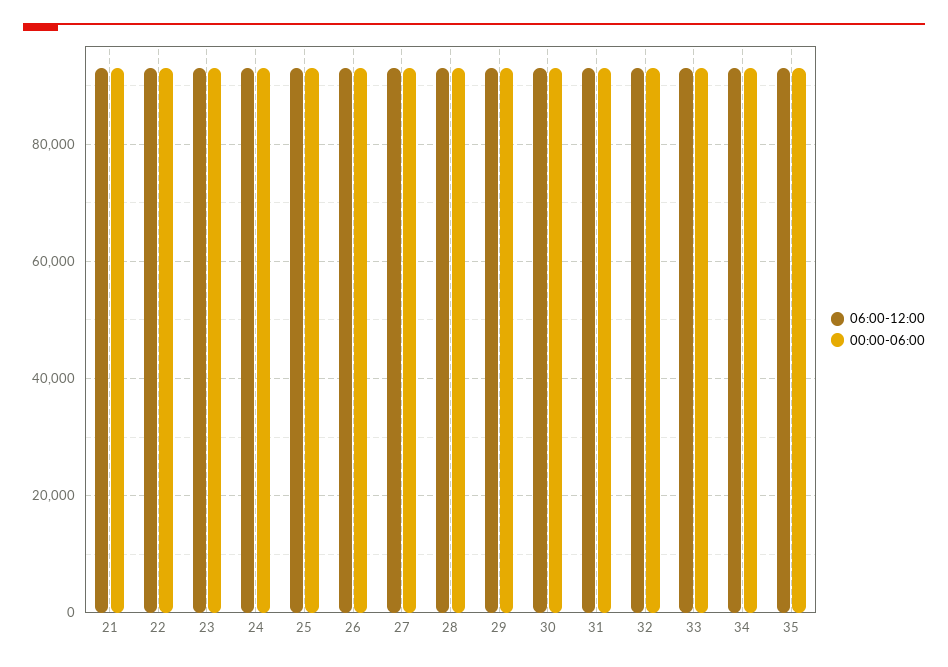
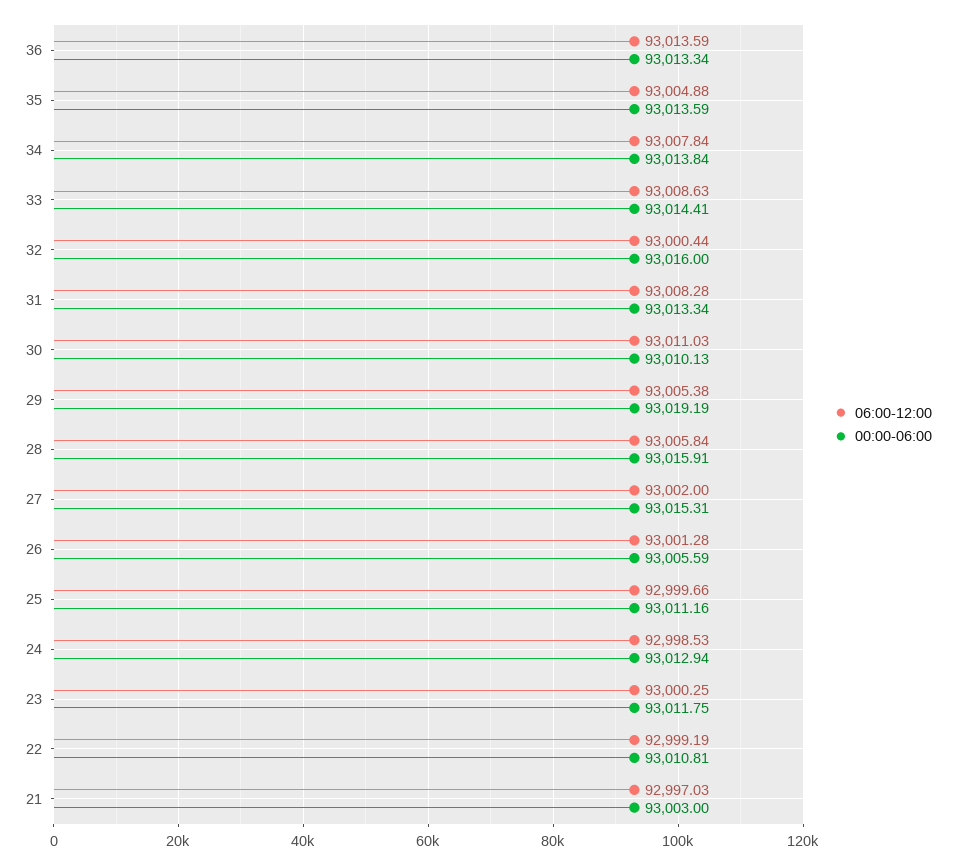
  {
    "06:00-12:00": {
      "21": 92997.03,
      "22": 92999.19,
      "23": 93000.25,
      "24": 92998.53,
      "25": 92999.66,
      "26": 93001.28,
      "27": 93002,
      "28": 93005.84,
      "29": 93005.38,
      "30": 93011.03,
      "31": 93008.28,
      "32": 93000.44,
      "33": 93008.63,
      "34": 93007.84,
-     "35": 93004.88
+     "35": 93004.88,
+     "36": 93013.59
    },
    "00:00-06:00": {
      "21": 93003,
      "22": 93010.81,
      "23": 93011.75,
      "24": 93012.94,
      "25": 93011.16,
      "26": 93005.59,
      "27": 93015.31,
      "28": 93015.91,
      "29": 93019.19,
      "30": 93010.13,
      "31": 93013.34,
      "32": 93016,
      "33": 93014.41,
      "34": 93013.84,
-     "35": 93013.59
+     "35": 93013.59,
+     "36": 93013.34
    }
  }

